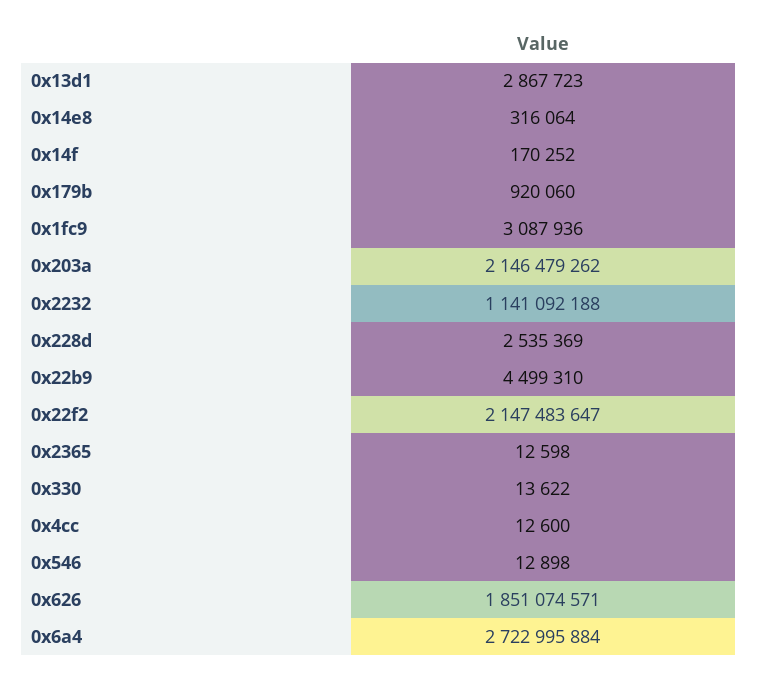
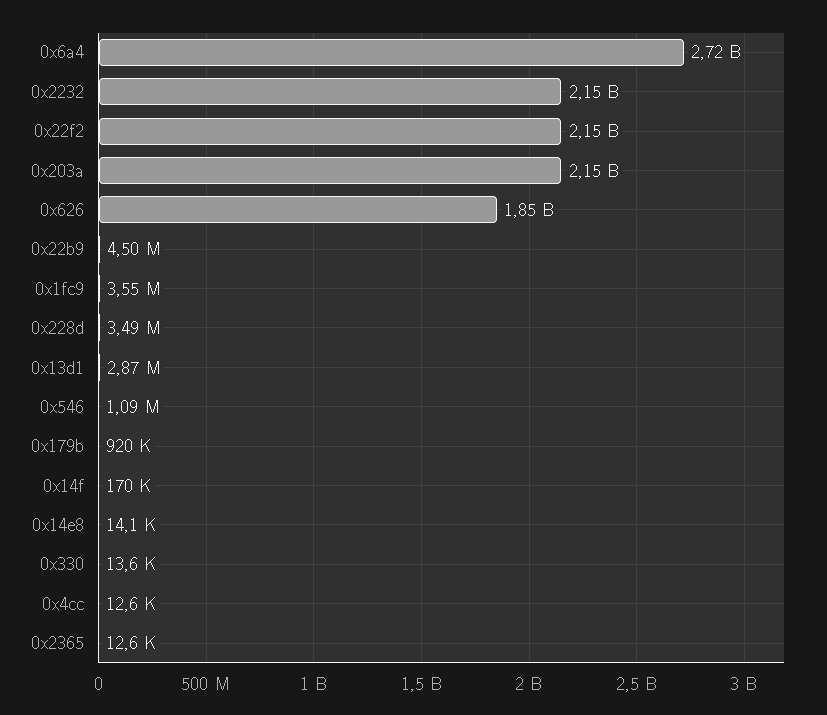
  {
    "0x13d1": 2867723,
-   "0x14e8": 316064,
+   "0x14e8": 14100,
    "0x14f": 170252,
    "0x179b": 920060,
-   "0x1fc9": 3087936,
+   "0x1fc9": 3550000,
    "0x203a": 2146479262,
-   "0x2232": 1141092188,
+   "0x2232": 2150000000,
-   "0x228d": 2535369,
+   "0x228d": 3490000,
    "0x22b9": 4499310,
    "0x22f2": 2147483647,
    "0x2365": 12598,
    "0x330": 13622,
    "0x4cc": 12600,
-   "0x546": 12898,
+   "0x546": 1090000,
    "0x626": 1851074571,
    "0x6a4": 2722995884
  }

